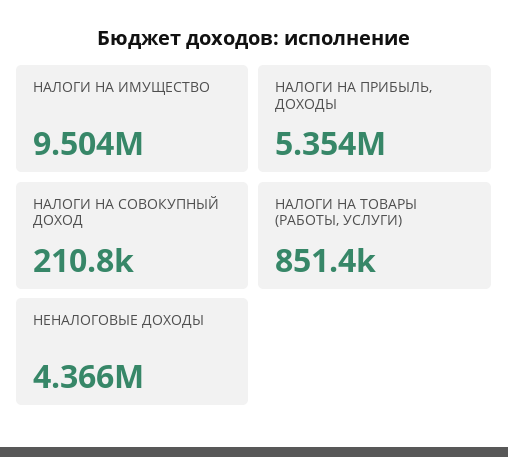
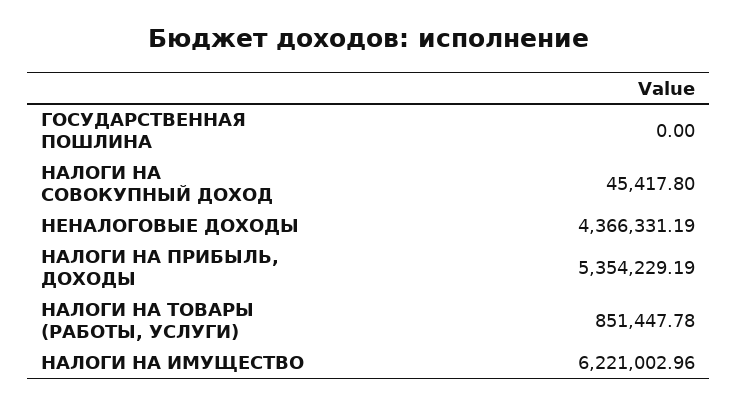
  {
-   "НАЛОГИ НА ИМУЩЕСТВО": 9504000,
+   "НАЛОГИ НА ИМУЩЕСТВО": 6221002.96,
    "НАЛОГИ НА ПРИБЫЛЬ, ДОХОДЫ": 5354229.19,
-   "НАЛОГИ НА СОВОКУПНЫЙ ДОХОД": 210800,
+   "НАЛОГИ НА СОВОКУПНЫЙ ДОХОД": 45417.8,
    "НАЛОГИ НА ТОВАРЫ (РАБОТЫ, УСЛУГИ)": 851447.78,
-   "НЕНАЛОГОВЫЕ ДОХОДЫ": 4366331.19
+   "НЕНАЛОГОВЫЕ ДОХОДЫ": 4366331.19,
+   "ГОСУДАРСТВЕННАЯ ПОШЛИНА": 0
  }

